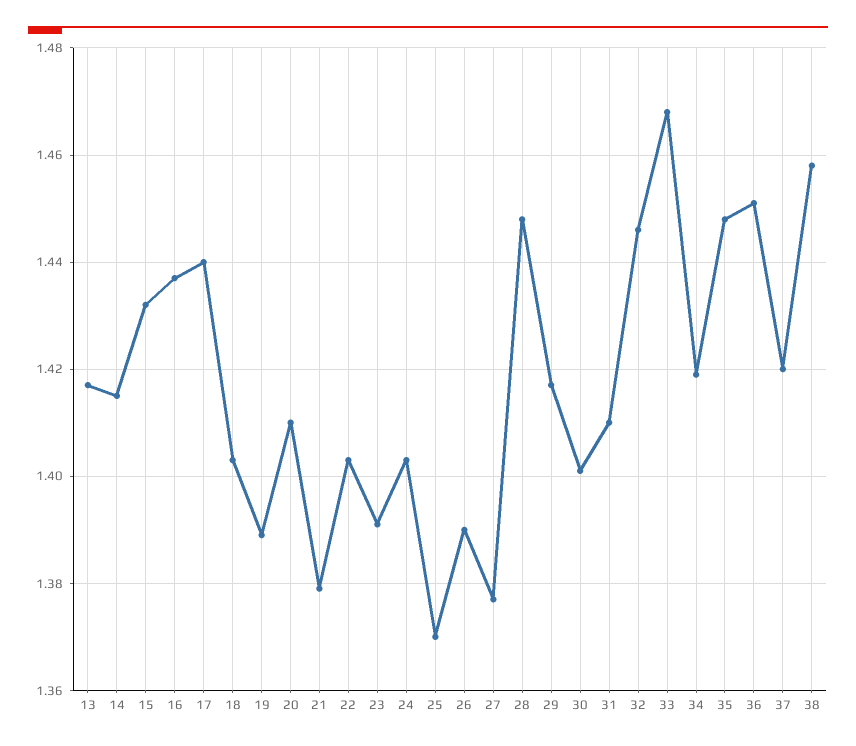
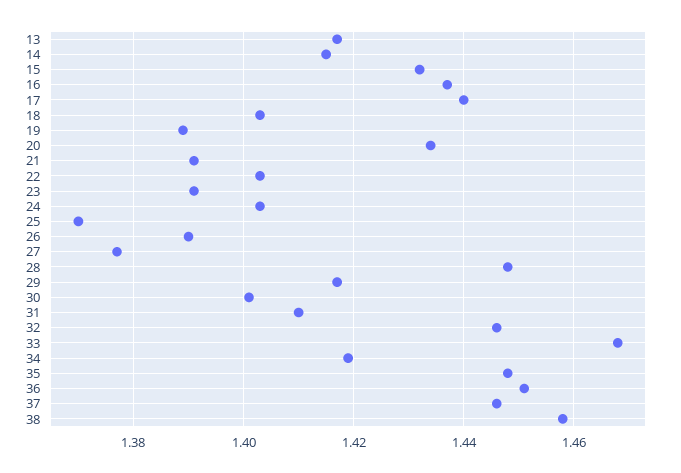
  {
    "13": 1.415,
    "14": 1.415,
    "15": 1.43,
    "16": 1.435,
    "17": 1.44,
    "18": 1.405,
    "19": 1.39,
-   "20": 1.41,
+   "20": 1.435,
-   "21": 1.38,
+   "21": 1.39,
    "22": 1.405,
    "23": 1.39,
    "24": 1.405,
    "25": 1.37,
    "26": 1.39,
    "27": 1.375,
    "28": 1.45,
    "29": 1.415,
    "30": 1.4,
    "31": 1.41,
    "32": 1.445,
    "33": 1.47,
    "34": 1.42,
    "35": 1.45,
    "36": 1.45,
-   "37": 1.42,
+   "37": 1.445,
    "38": 1.46
  }

